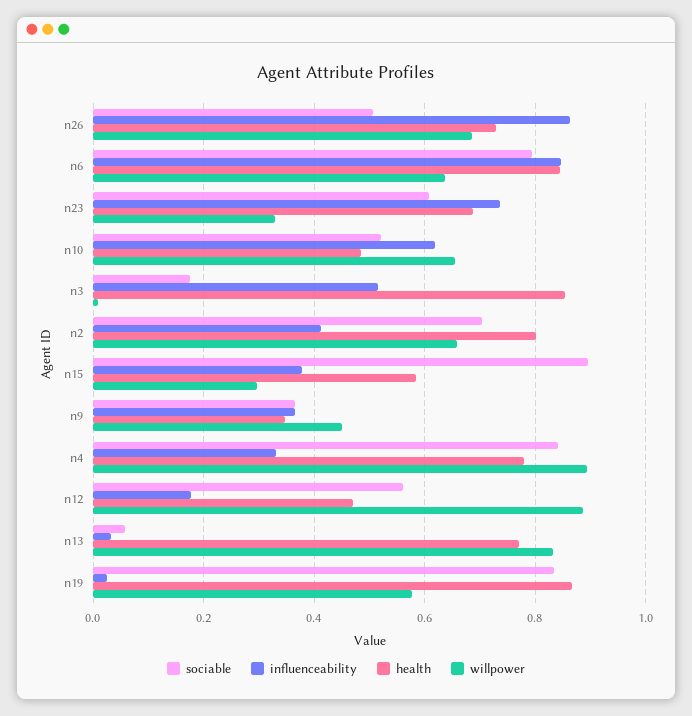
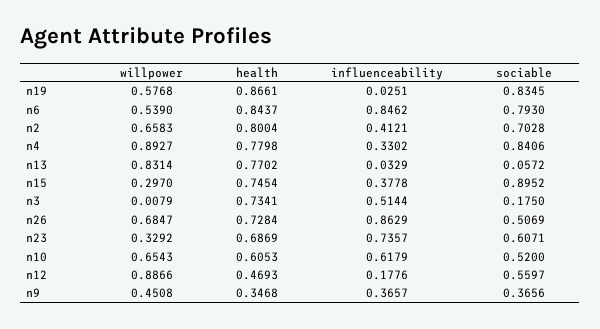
  {
    "sociable": {
      "n26": 0.5069,
      "n6": 0.793,
      "n23": 0.6071,
      "n10": 0.52,
      "n3": 0.175,
      "n2": 0.7028,
      "n15": 0.8952,
      "n9": 0.3656,
      "n4": 0.8406,
      "n12": 0.5597,
      "n13": 0.0572,
      "n19": 0.8345
    },
    "influenceability": {
      "n26": 0.8629,
      "n6": 0.8462,
      "n23": 0.7357,
      "n10": 0.6179,
      "n3": 0.5144,
      "n2": 0.4121,
      "n15": 0.3778,
      "n9": 0.3657,
      "n4": 0.3302,
      "n12": 0.1776,
      "n13": 0.0329,
      "n19": 0.0251
    },
    "health": {
      "n26": 0.7284,
      "n6": 0.8437,
      "n23": 0.6869,
-     "n10": 0.48,
+     "n10": 0.6053,
-     "n3": 0.86,
+     "n3": 0.7341,
      "n2": 0.8004,
-     "n15": 0.58,
+     "n15": 0.7454,
      "n9": 0.3468,
      "n4": 0.7798,
      "n12": 0.4693,
      "n13": 0.7702,
      "n19": 0.8661
    },
    "willpower": {
      "n26": 0.6847,
-     "n6": 0.64,
+     "n6": 0.539,
      "n23": 0.3292,
      "n10": 0.6543,
      "n3": 0.0079,
      "n2": 0.6583,
      "n15": 0.297,
      "n9": 0.4508,
      "n4": 0.8927,
      "n12": 0.8866,
      "n13": 0.8314,
      "n19": 0.5768
    }
  }

